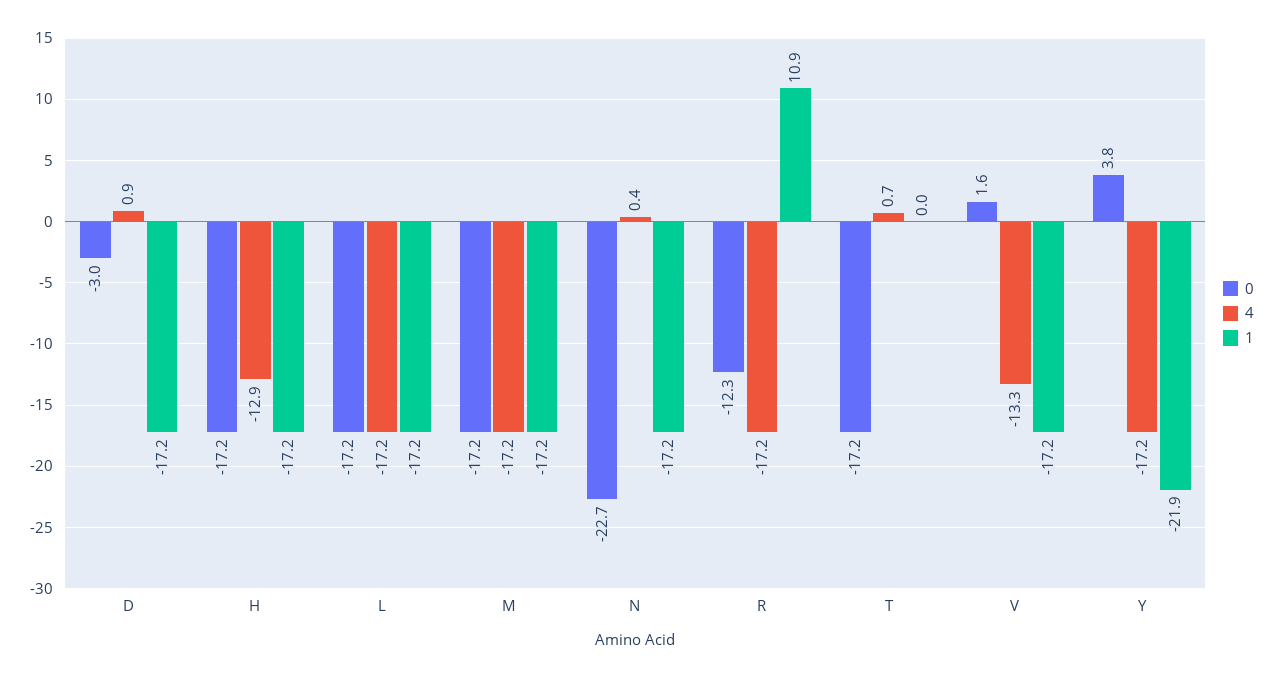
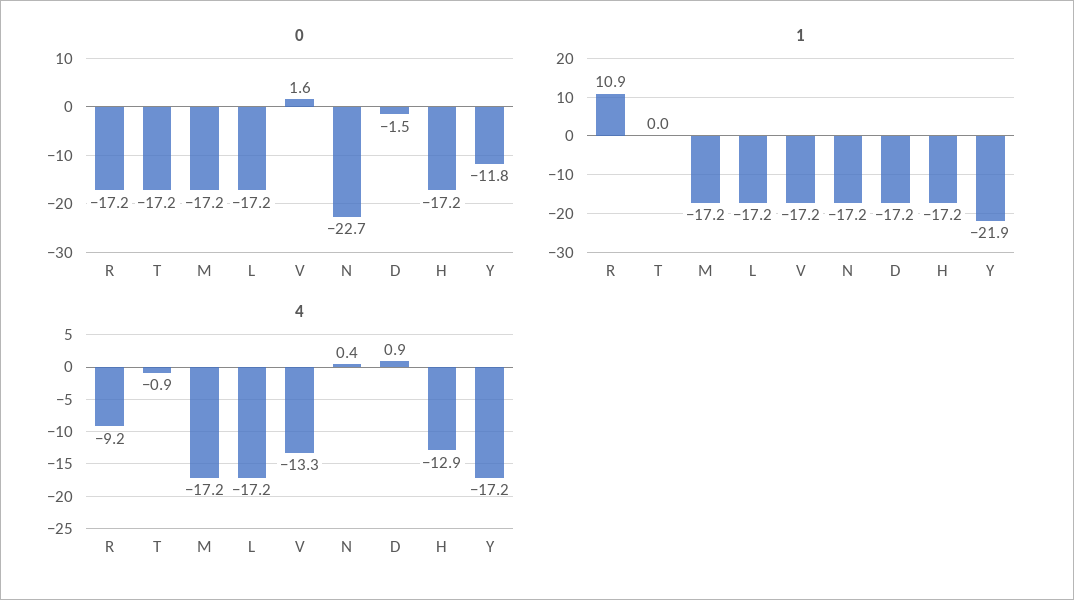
  {
    "0": {
-     "D": -3,
+     "D": -1.5,
      "H": -17.2,
      "L": -17.2,
      "M": -17.2,
      "N": -22.7,
-     "R": -12.3,
+     "R": -17.2,
      "T": -17.2,
      "V": 1.6,
-     "Y": 3.8
+     "Y": -11.8
    },
    "4": {
      "D": 0.9,
      "H": -12.9,
      "L": -17.2,
      "M": -17.2,
      "N": 0.4,
-     "R": -17.2,
+     "R": -9.2,
-     "T": 0.7,
+     "T": -0.9,
      "V": -13.3,
      "Y": -17.2
    },
    "1": {
      "D": -17.2,
      "H": -17.2,
      "L": -17.2,
      "M": -17.2,
      "N": -17.2,
      "R": 10.9,
      "T": 0,
      "V": -17.2,
      "Y": -21.9
    }
  }

